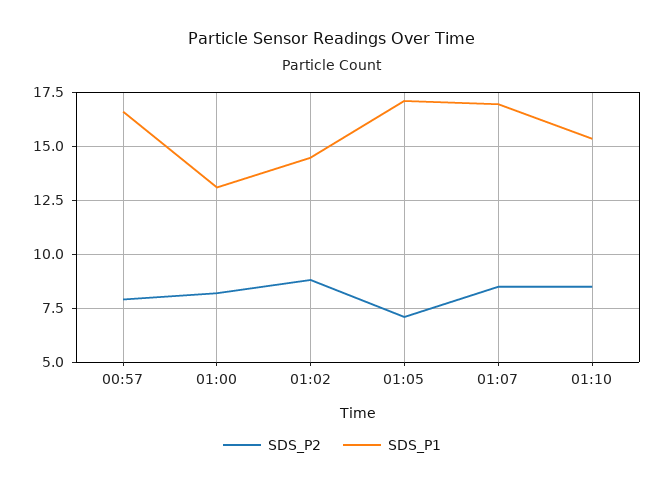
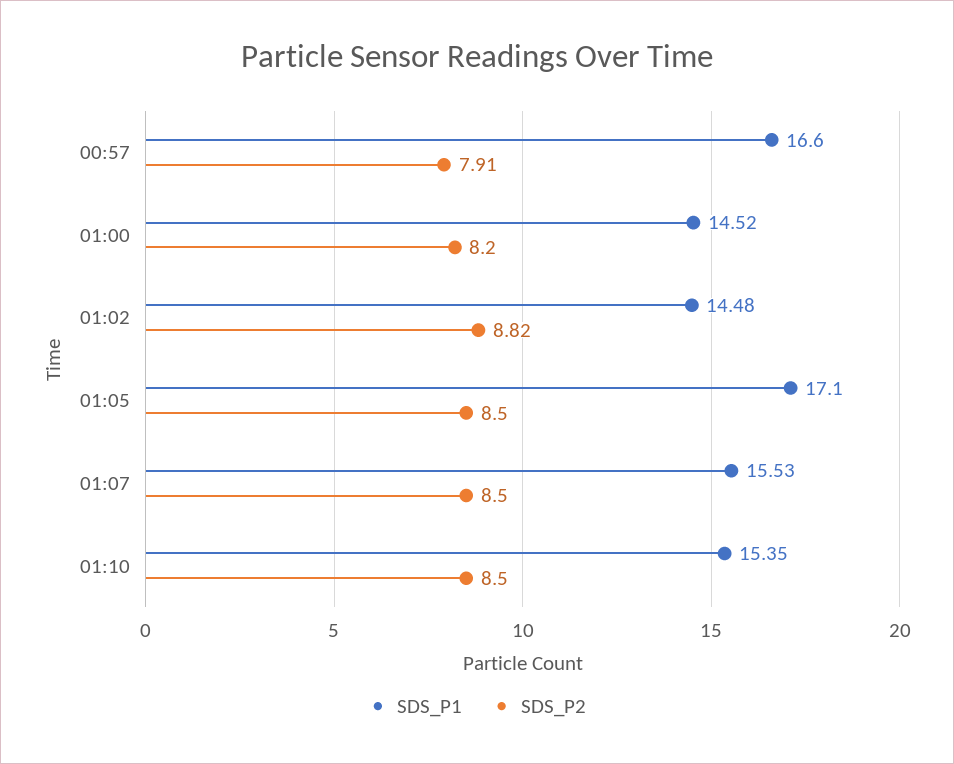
  {
    "SDS_P2": {
      "00:57": 7.91,
      "01:00": 8.2,
      "01:02": 8.82,
-     "01:05": 7,
+     "01:05": 8.5,
      "01:07": 8.5,
      "01:10": 8.5
    },
    "SDS_P1": {
      "00:57": 16.6,
-     "01:00": 13,
+     "01:00": 14.52,
      "01:02": 14.48,
      "01:05": 17.1,
-     "01:07": 17,
+     "01:07": 15.53,
      "01:10": 15.35
    }
  }

